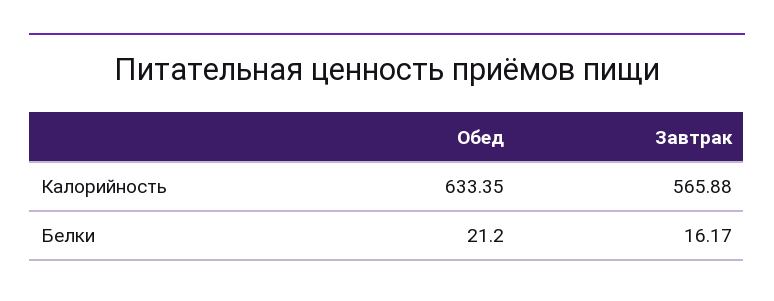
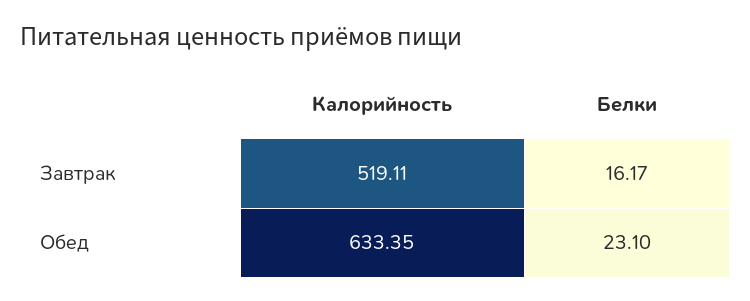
  {
    "Обед": {
      "Калорийность": 633.35,
-     "Белки": 21.2
+     "Белки": 23.1
    },
    "Завтрак": {
-     "Калорийность": 565.88,
+     "Калорийность": 519.11,
      "Белки": 16.17
    }
  }

